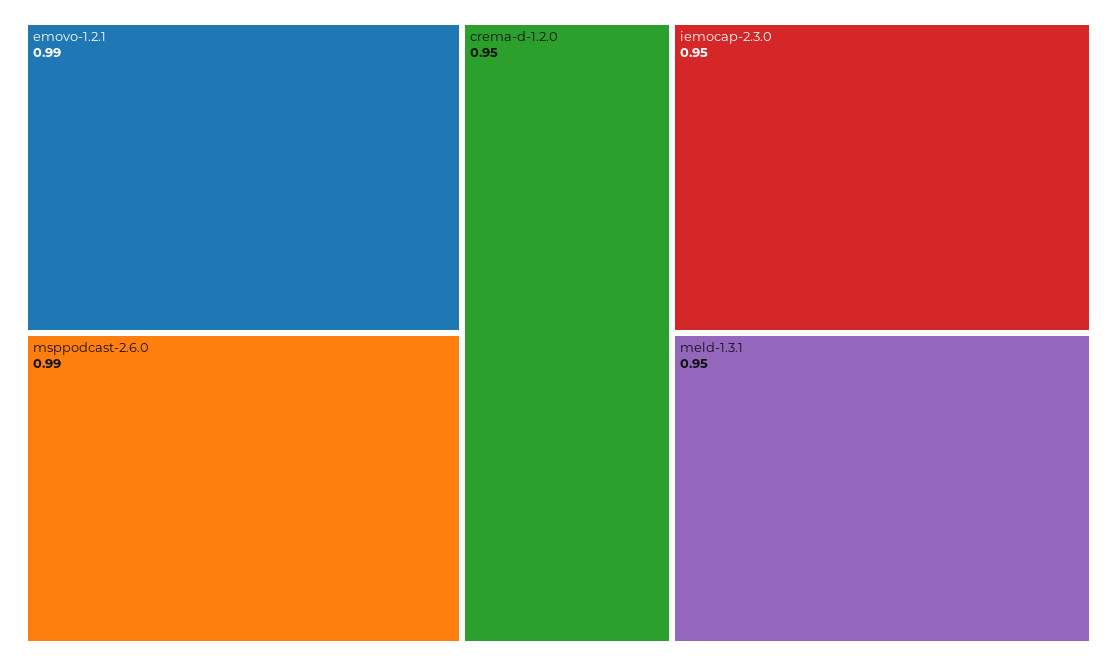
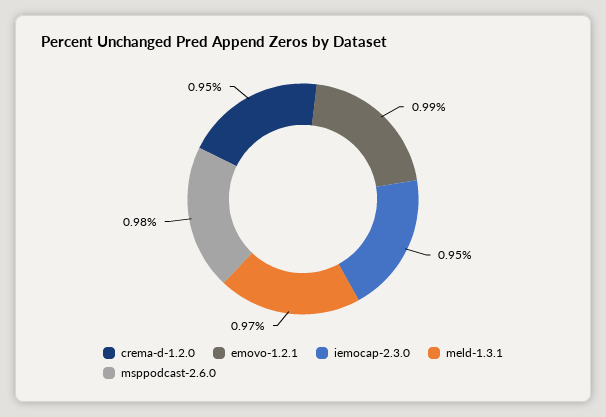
  {
    "emovo-1.2.1": 0.99,
-   "msppodcast-2.6.0": 0.99,
+   "msppodcast-2.6.0": 0.98,
    "crema-d-1.2.0": 0.95,
    "iemocap-2.3.0": 0.95,
-   "meld-1.3.1": 0.95
+   "meld-1.3.1": 0.97
  }

